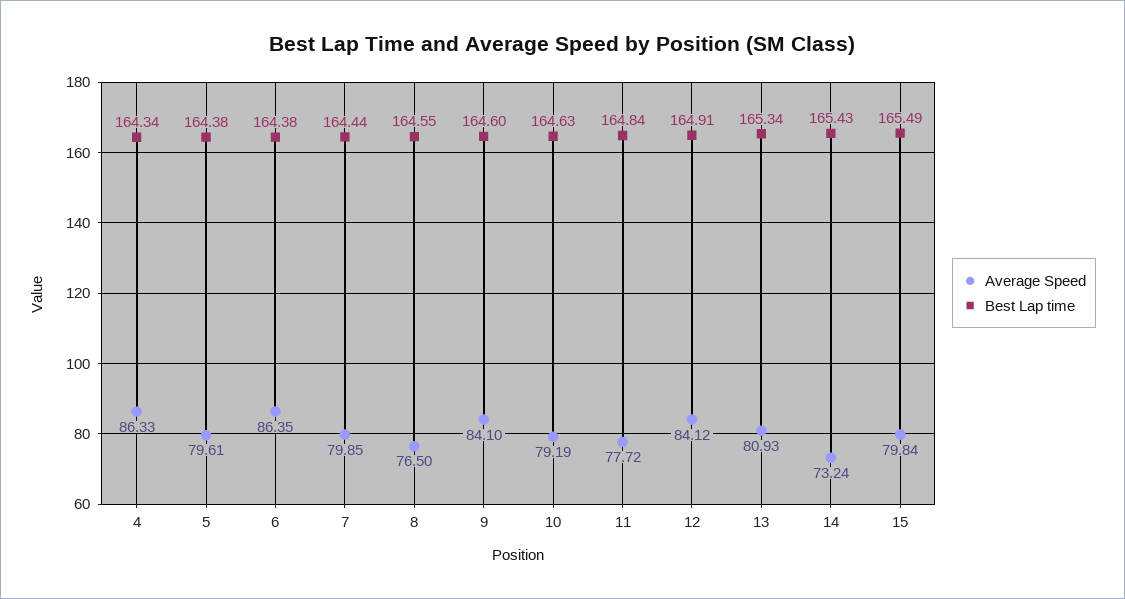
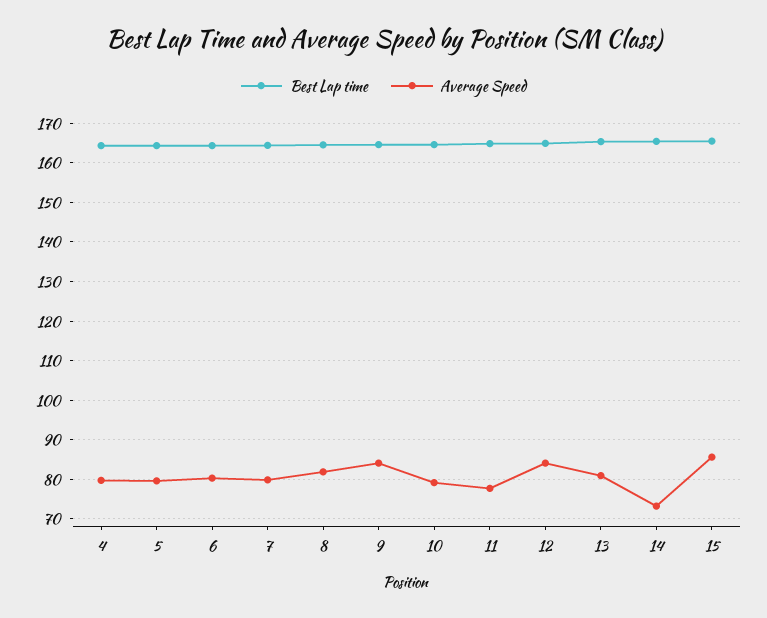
  {
    "Average Speed": {
-     "4": 86.33,
+     "4": 80,
      "5": 79.61,
-     "6": 86.35,
+     "6": 80,
      "7": 79.85,
-     "8": 76.5,
+     "8": 82,
      "9": 84.1,
      "10": 79.19,
      "11": 77.72,
      "12": 84.12,
      "13": 80.93,
      "14": 73.24,
-     "15": 79.84
+     "15": 86
    },
    "Best Lap time": {
      "4": 164.34,
      "5": 164.38,
      "6": 164.38,
      "7": 164.44,
      "8": 164.55,
      "9": 164.6,
      "10": 164.63,
      "11": 164.84,
      "12": 164.91,
      "13": 165.34,
      "14": 165.43,
      "15": 165.49
    }
  }

